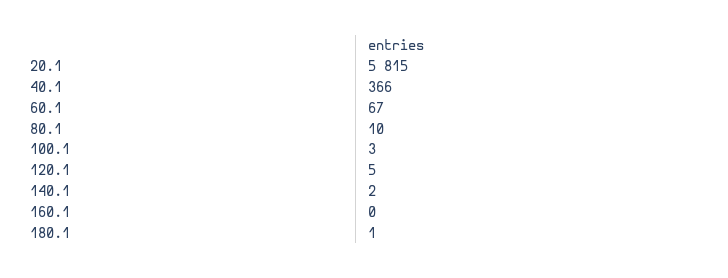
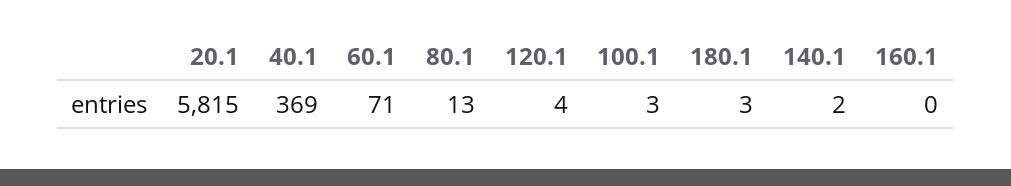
  {
    "20.1": 5815,
-   "40.1": 366,
+   "40.1": 369,
-   "60.1": 67,
+   "60.1": 71,
-   "80.1": 10,
+   "80.1": 13,
    "100.1": 3,
-   "120.1": 5,
+   "120.1": 4,
    "140.1": 2,
    "160.1": 0,
-   "180.1": 1
+   "180.1": 3
  }

